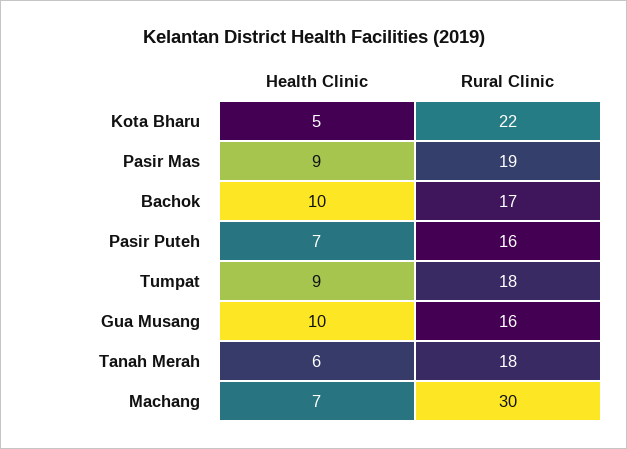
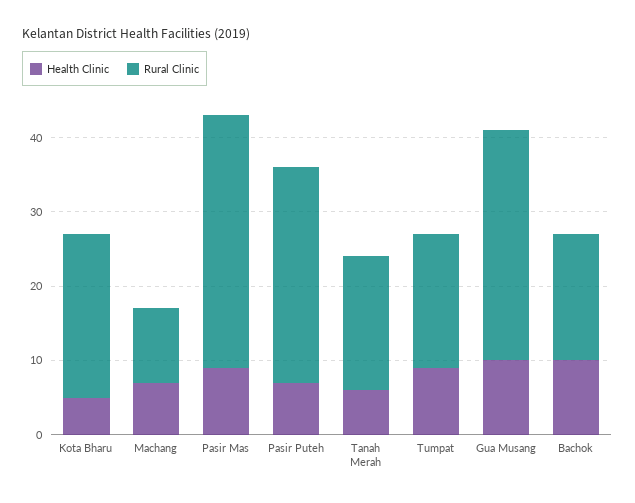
  {
    "Health Clinic": {
      "Kota Bharu": 5,
      "Pasir Mas": 9,
      "Bachok": 10,
      "Pasir Puteh": 7,
      "Tumpat": 9,
      "Gua Musang": 10,
      "Tanah Merah": 6,
      "Machang": 7
    },
    "Rural Clinic": {
      "Kota Bharu": 22,
-     "Pasir Mas": 19,
+     "Pasir Mas": 35,
      "Bachok": 17,
-     "Pasir Puteh": 16,
+     "Pasir Puteh": 30,
      "Tumpat": 18,
-     "Gua Musang": 16,
+     "Gua Musang": 30,
      "Tanah Merah": 18,
-     "Machang": 30
+     "Machang": 10
    }
  }

